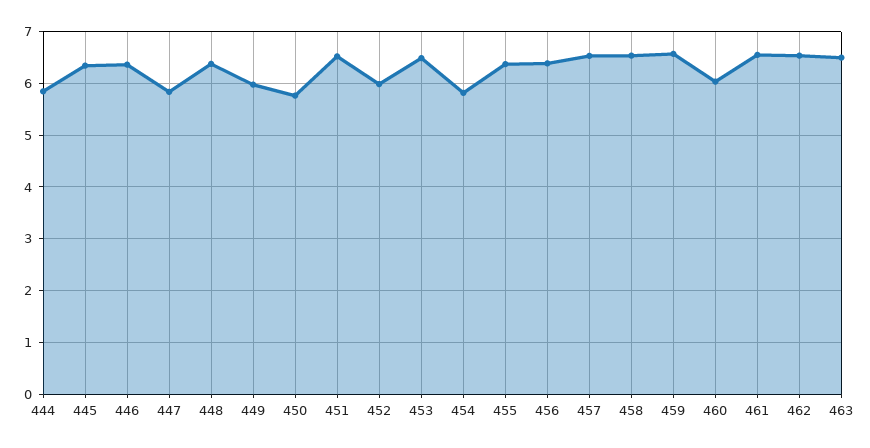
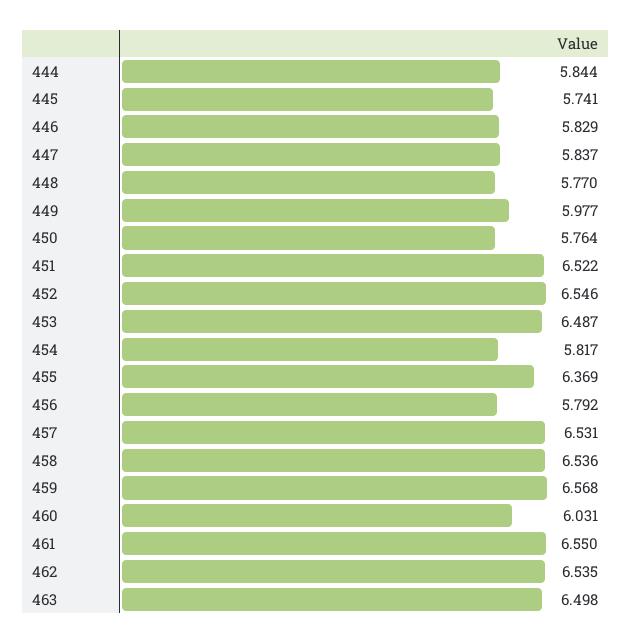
  {
    "444": 5.844,
-   "445": 6.4,
+   "445": 5.741,
-   "446": 6.4,
+   "446": 5.829,
    "447": 5.837,
-   "448": 6.4,
+   "448": 5.77,
    "449": 5.977,
    "450": 5.764,
    "451": 6.522,
-   "452": 6,
+   "452": 6.546,
    "453": 6.487,
    "454": 5.817,
    "455": 6.369,
-   "456": 6.4,
+   "456": 5.792,
    "457": 6.531,
    "458": 6.536,
    "459": 6.568,
    "460": 6.031,
    "461": 6.55,
    "462": 6.535,
    "463": 6.498
  }

